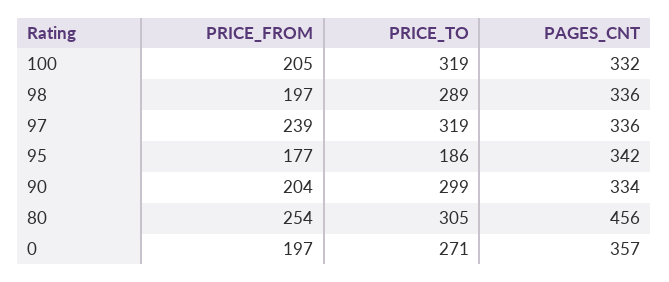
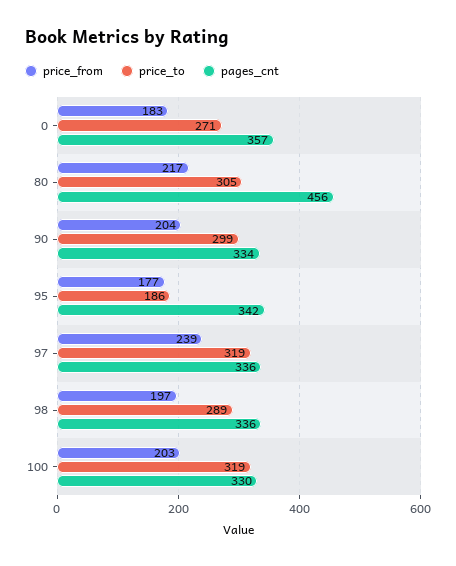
  {
    "PRICE_FROM": {
-     "100": 205,
+     "100": 203,
      "98": 197,
      "97": 239,
      "95": 177,
      "90": 204,
-     "80": 254,
+     "80": 217,
-     "0": 197
+     "0": 183
    },
    "PRICE_TO": {
      "100": 319,
      "98": 289,
      "97": 319,
      "95": 186,
      "90": 299,
      "80": 305,
      "0": 271
    },
    "PAGES_CNT": {
-     "100": 332,
+     "100": 330,
      "98": 336,
      "97": 336,
      "95": 342,
      "90": 334,
      "80": 456,
      "0": 357
    }
  }

